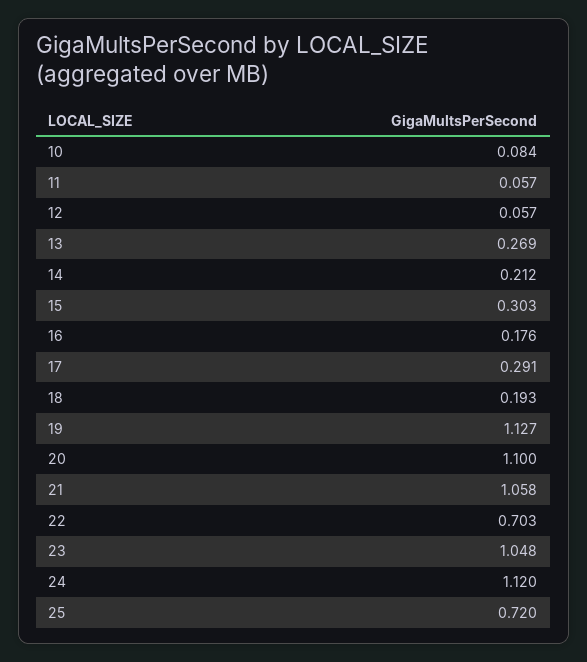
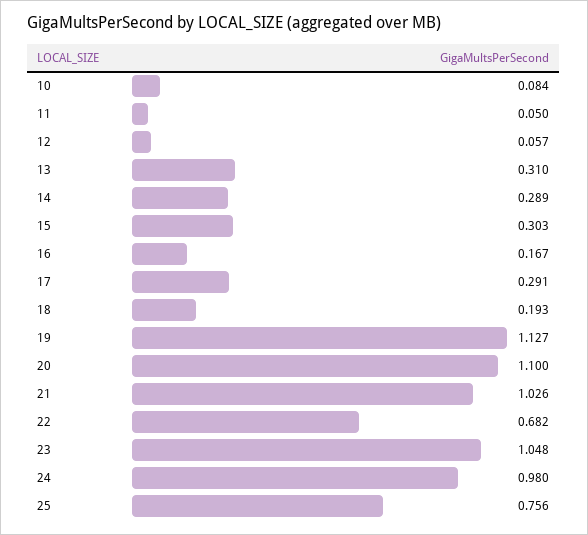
  {
    "10": 0.084,
-   "11": 0.057,
+   "11": 0.05,
    "12": 0.057,
-   "13": 0.269,
+   "13": 0.31,
-   "14": 0.212,
+   "14": 0.289,
    "15": 0.303,
-   "16": 0.176,
+   "16": 0.167,
    "17": 0.291,
    "18": 0.193,
    "19": 1.127,
    "20": 1.1,
-   "21": 1.058,
+   "21": 1.026,
-   "22": 0.703,
+   "22": 0.682,
    "23": 1.048,
-   "24": 1.12,
+   "24": 0.98,
-   "25": 0.72
+   "25": 0.756
  }

